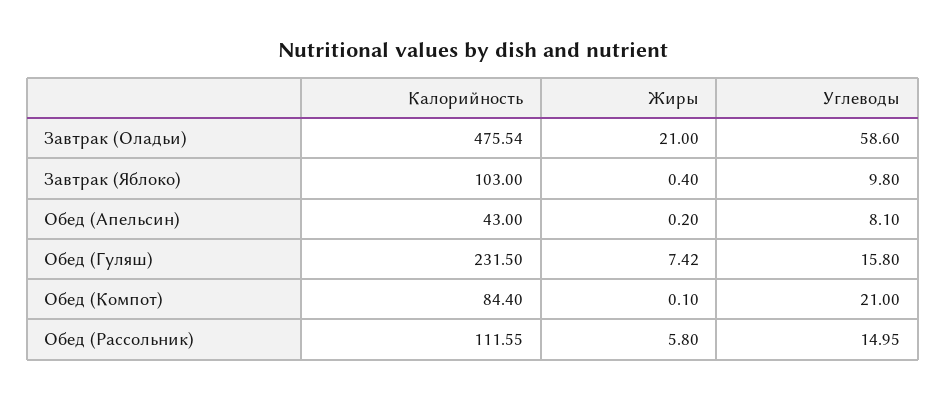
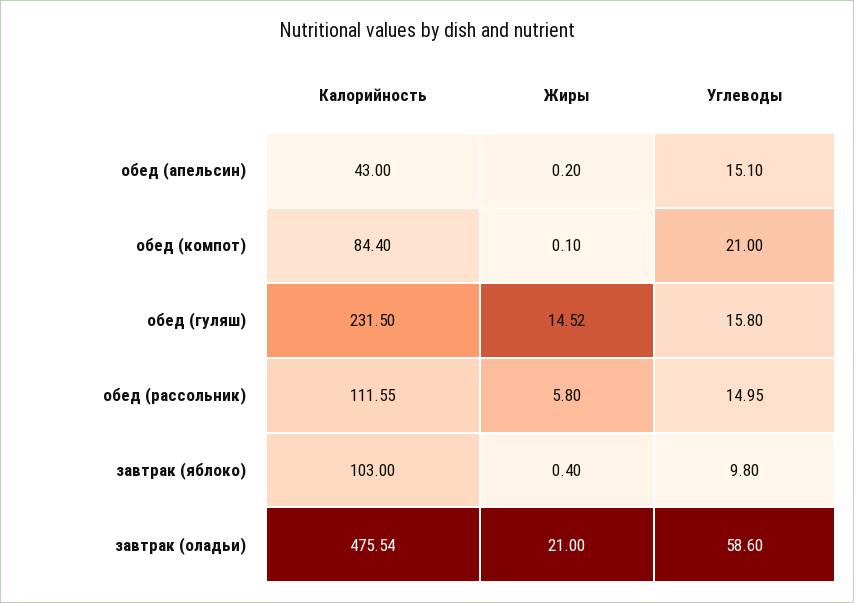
  {
    "Калорийность": {
      "Завтрак (Оладьи)": 475.54,
      "Завтрак (Яблоко)": 103,
      "Обед (Апельсин)": 43,
      "Обед (Гуляш)": 231.5,
      "Обед (Компот)": 84.4,
      "Обед (Рассольник)": 111.55
    },
    "Жиры": {
      "Завтрак (Оладьи)": 21,
      "Завтрак (Яблоко)": 0.4,
      "Обед (Апельсин)": 0.2,
-     "Обед (Гуляш)": 7.42,
+     "Обед (Гуляш)": 14.52,
      "Обед (Компот)": 0.1,
      "Обед (Рассольник)": 5.8
    },
    "Углеводы": {
      "Завтрак (Оладьи)": 58.6,
      "Завтрак (Яблоко)": 9.8,
-     "Обед (Апельсин)": 8.1,
+     "Обед (Апельсин)": 15.1,
      "Обед (Гуляш)": 15.8,
      "Обед (Компот)": 21,
      "Обед (Рассольник)": 14.95
    }
  }

